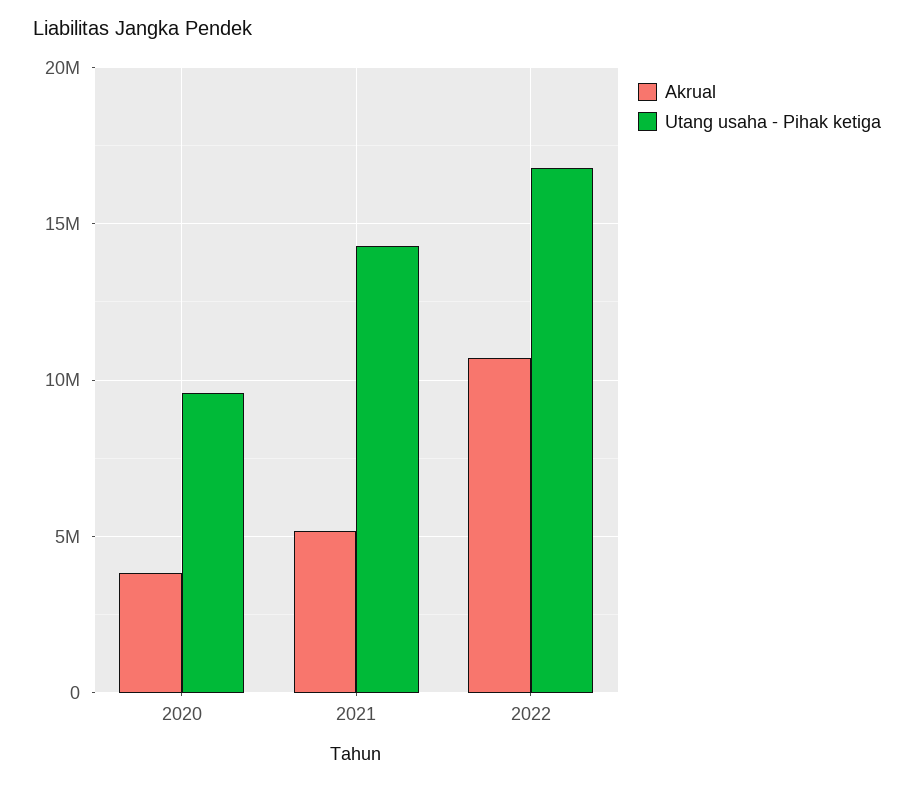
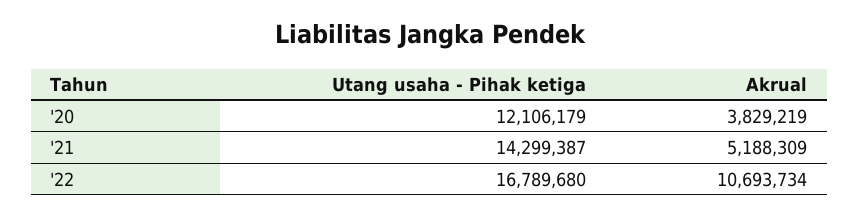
  {
    "Akrual": {
      "2020": 3829219,
      "2021": 5188309,
      "2022": 10693734
    },
    "Utang usaha - Pihak ketiga": {
-     "2020": 9500000,
+     "2020": 12106179,
      "2021": 14299387,
      "2022": 16789680
    }
  }

